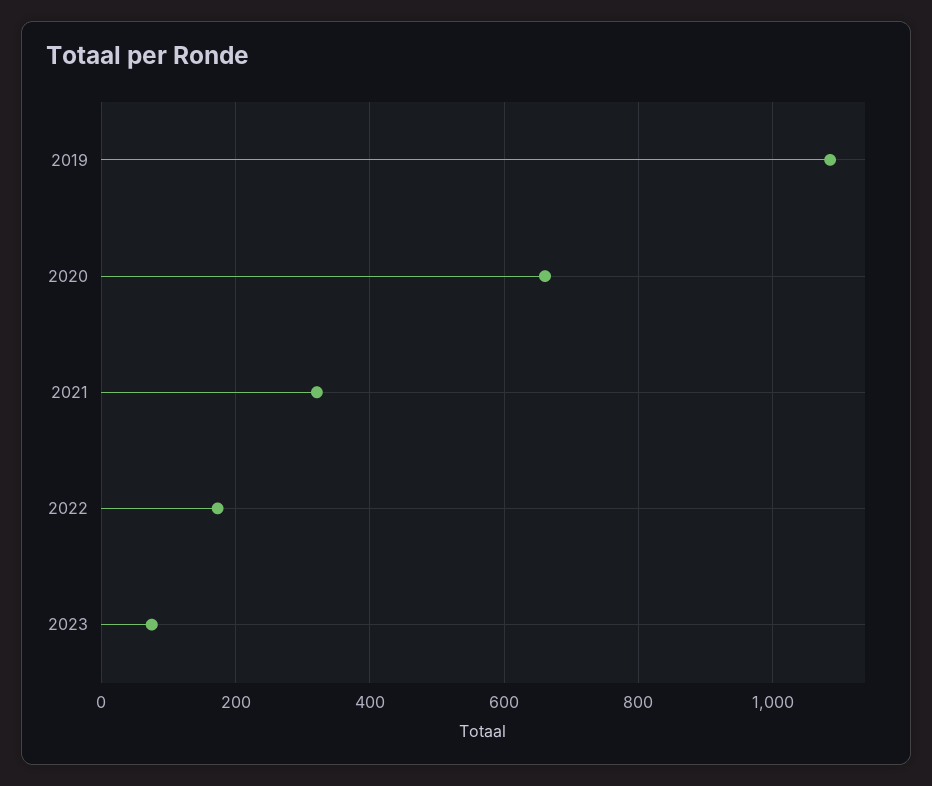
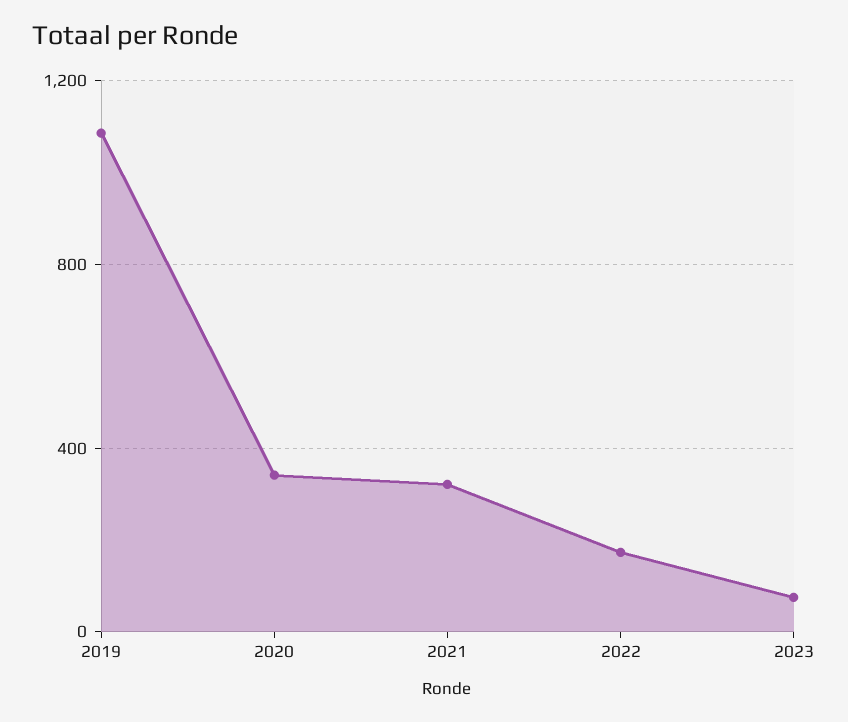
  {
    "2019": 1080,
-   "2020": 660,
+   "2020": 350,
    "2021": 320,
    "2022": 180,
    "2023": 80
  }

